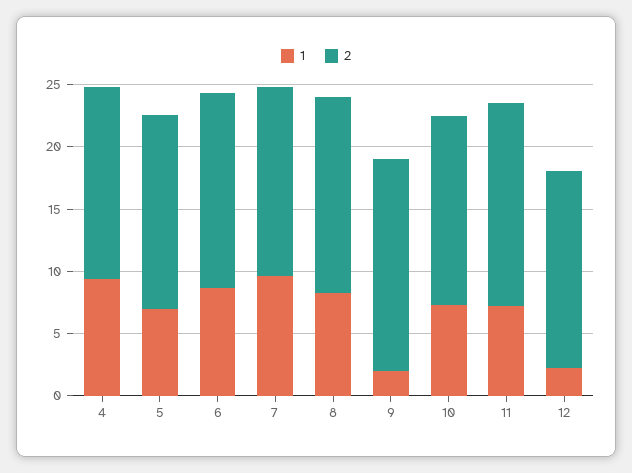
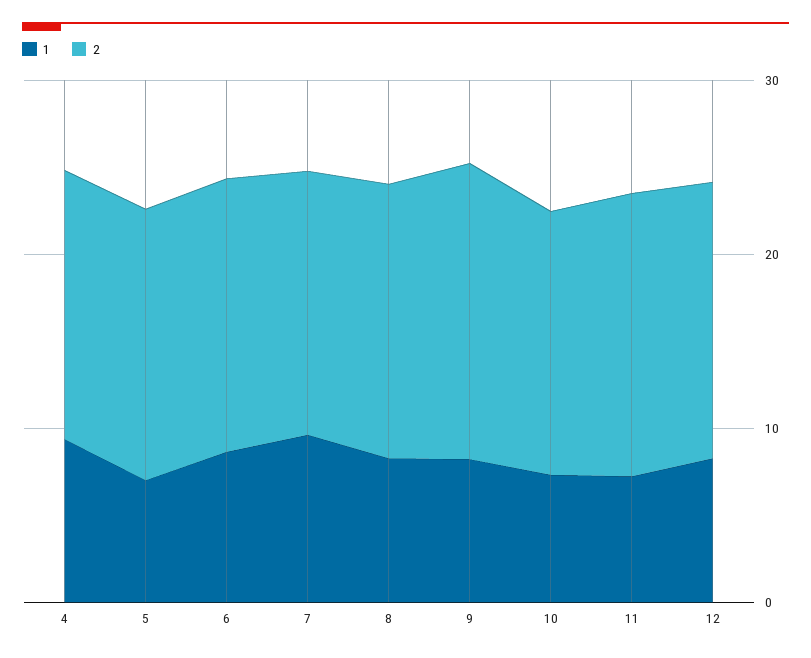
  {
    "1": {
      "4": 9,
      "5": 7,
      "6": 9,
      "7": 10,
      "8": 8,
-     "9": 2,
+     "9": 8,
      "10": 7,
      "11": 7,
-     "12": 2
+     "12": 8
    },
    "2": {
      "4": 15,
      "5": 16,
      "6": 16,
      "7": 15,
      "8": 16,
      "9": 17,
      "10": 15,
      "11": 16,
      "12": 16
    }
  }

